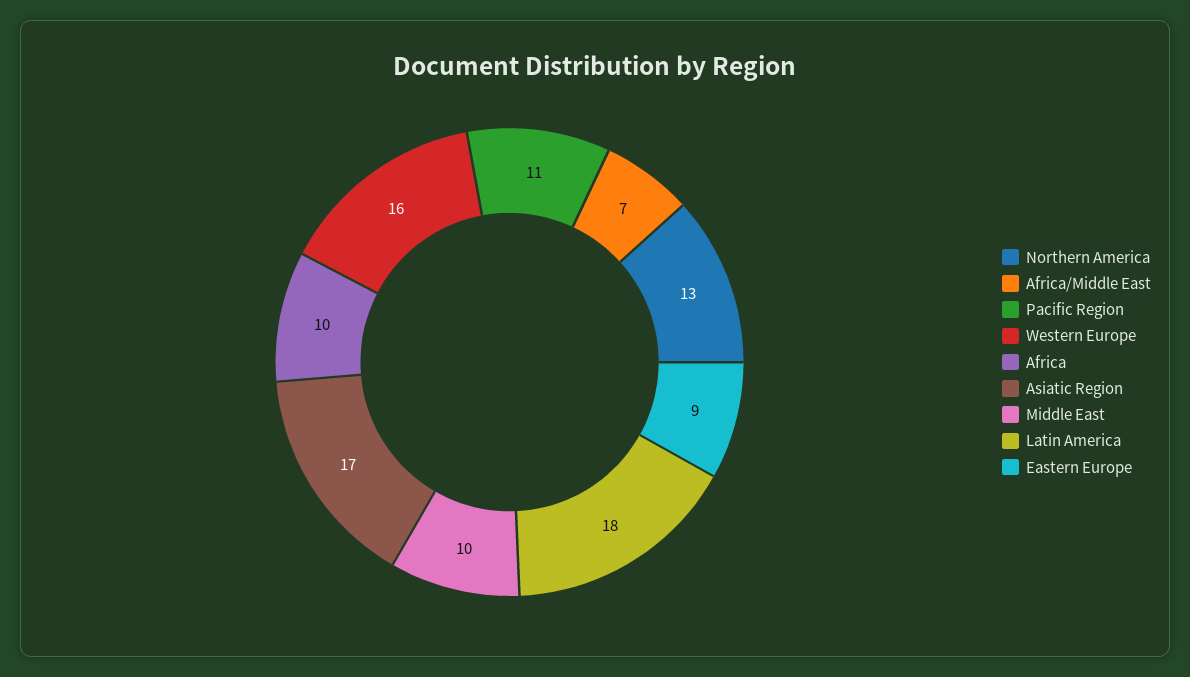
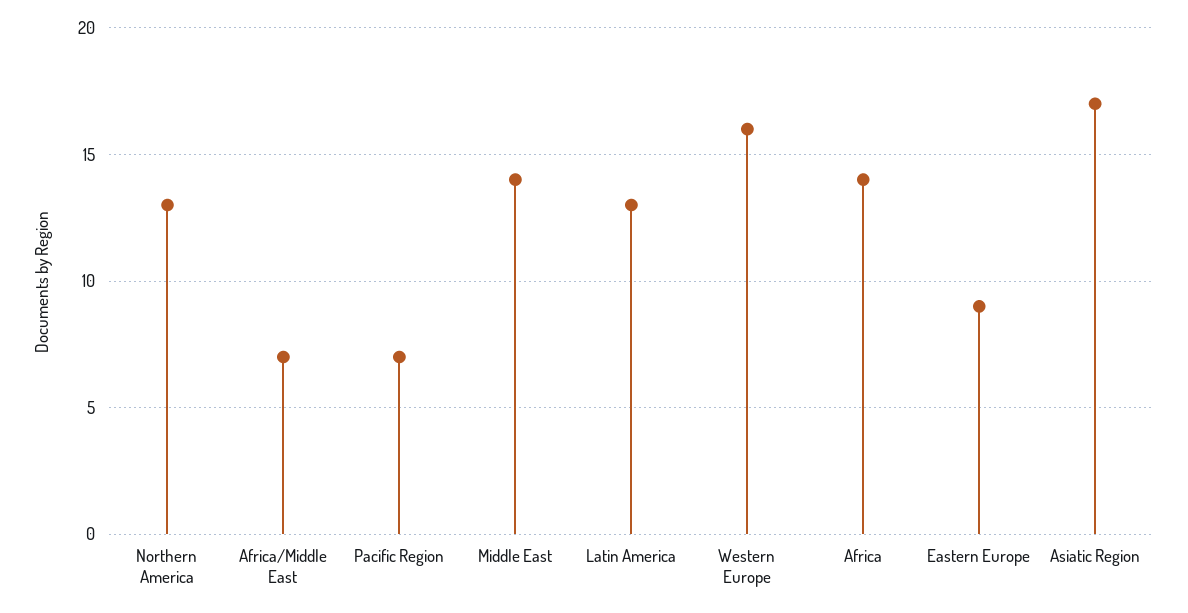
  {
    "Northern America": 13,
    "Africa/Middle East": 7,
-   "Pacific Region": 11,
+   "Pacific Region": 7,
    "Western Europe": 16,
-   "Africa": 10,
+   "Africa": 14,
    "Asiatic Region": 17,
-   "Middle East": 10,
+   "Middle East": 14,
-   "Latin America": 18,
+   "Latin America": 13,
    "Eastern Europe": 9
  }

